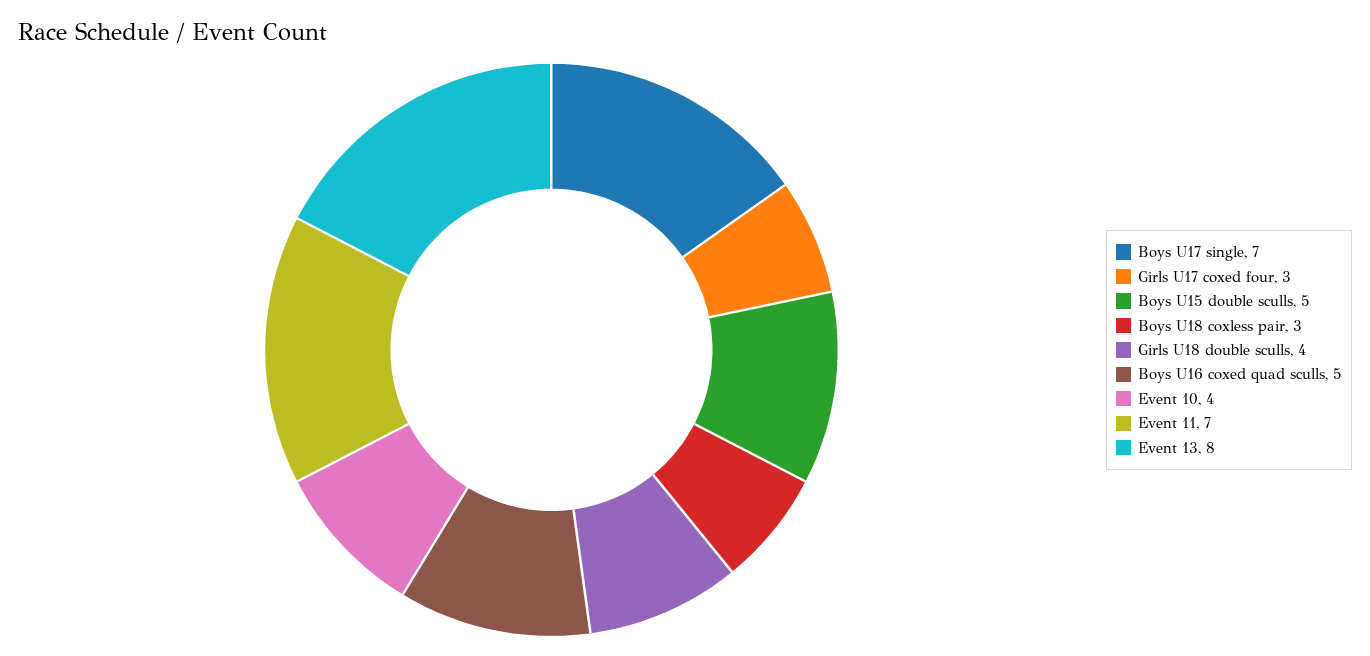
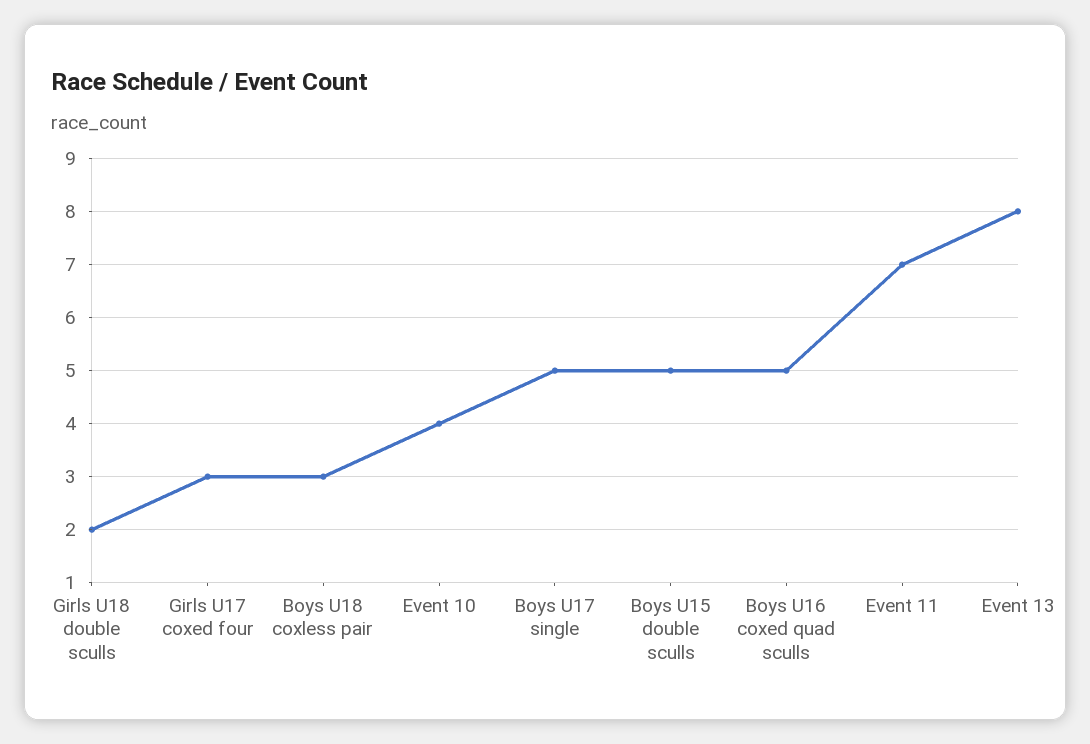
  {
-   "Boys U17 single": 7,
+   "Boys U17 single": 5,
    "Girls U17 coxed four": 3,
    "Boys U15 double sculls": 5,
    "Boys U18 coxless pair": 3,
-   "Girls U18 double sculls": 4,
+   "Girls U18 double sculls": 2,
    "Boys U16 coxed quad sculls": 5,
    "Event 10": 4,
    "Event 11": 7,
    "Event 13": 8
  }

